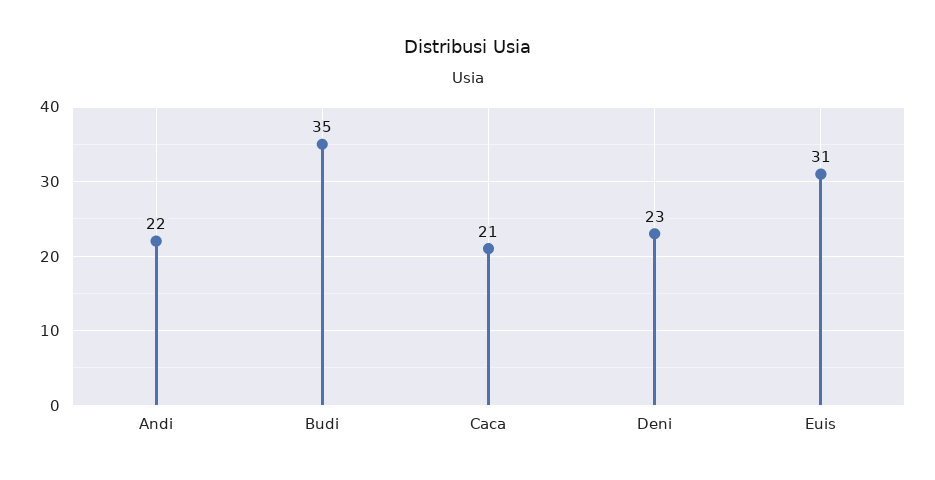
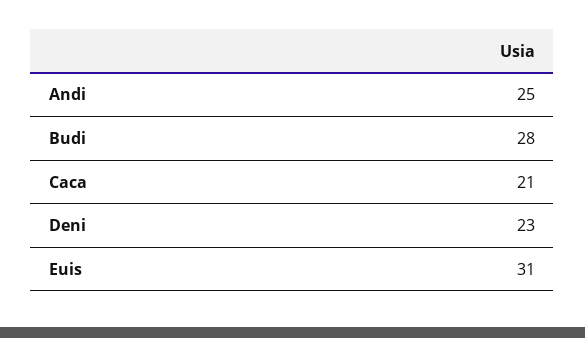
  {
-   "Andi": 22,
+   "Andi": 25,
-   "Budi": 35,
+   "Budi": 28,
    "Caca": 21,
    "Deni": 23,
    "Euis": 31
  }

